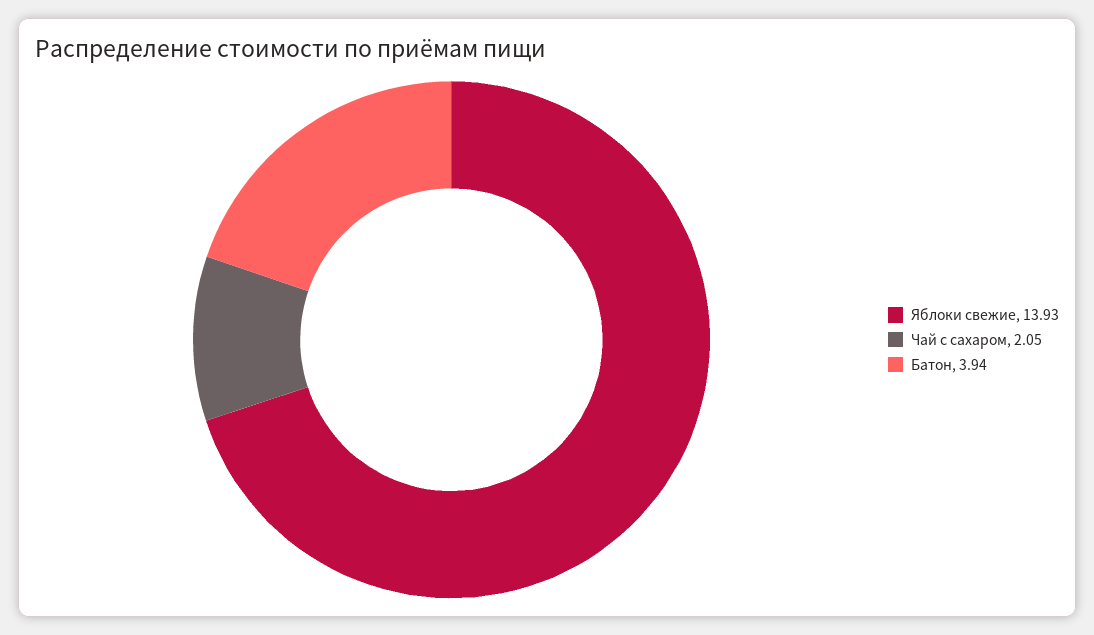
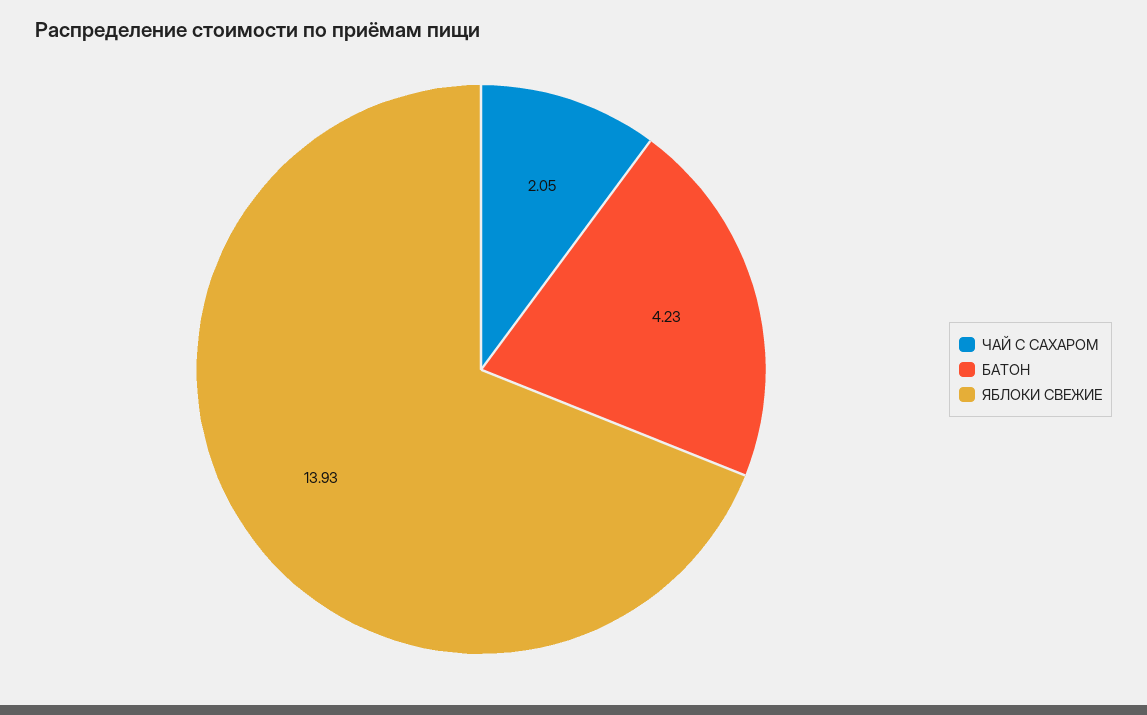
  {
    "Яблоки свежие": 13.93,
    "Чай с сахаром": 2.05,
-   "Батон": 3.94
+   "Батон": 4.23
  }

